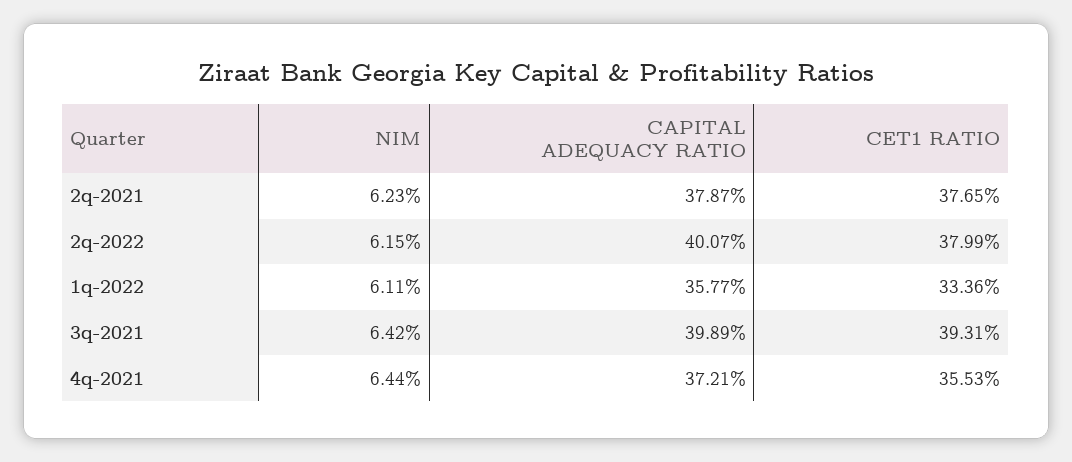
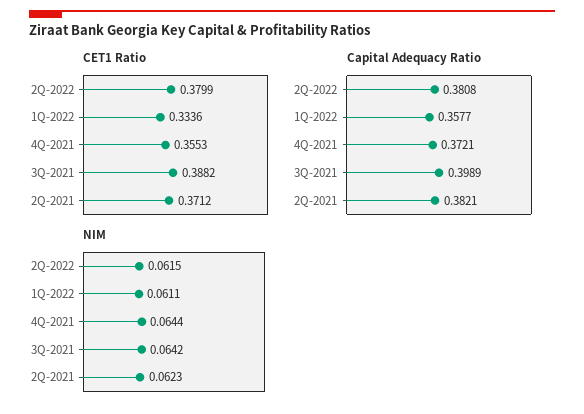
  {
    "NIM": {
      "2q-2021": 0.0623,
      "2q-2022": 0.0615,
      "1q-2022": 0.0611,
      "3q-2021": 0.0642,
      "4q-2021": 0.0644
    },
    "CAPITAL ADEQUACY RATIO": {
-     "2q-2021": 0.3787,
+     "2q-2021": 0.3821,
-     "2q-2022": 0.4007,
+     "2q-2022": 0.3808,
      "1q-2022": 0.3577,
      "3q-2021": 0.3989,
      "4q-2021": 0.3721
    },
    "CET1 RATIO": {
-     "2q-2021": 0.3765,
+     "2q-2021": 0.3712,
      "2q-2022": 0.3799,
      "1q-2022": 0.3336,
-     "3q-2021": 0.3931,
+     "3q-2021": 0.3882,
      "4q-2021": 0.3553
    }
  }

